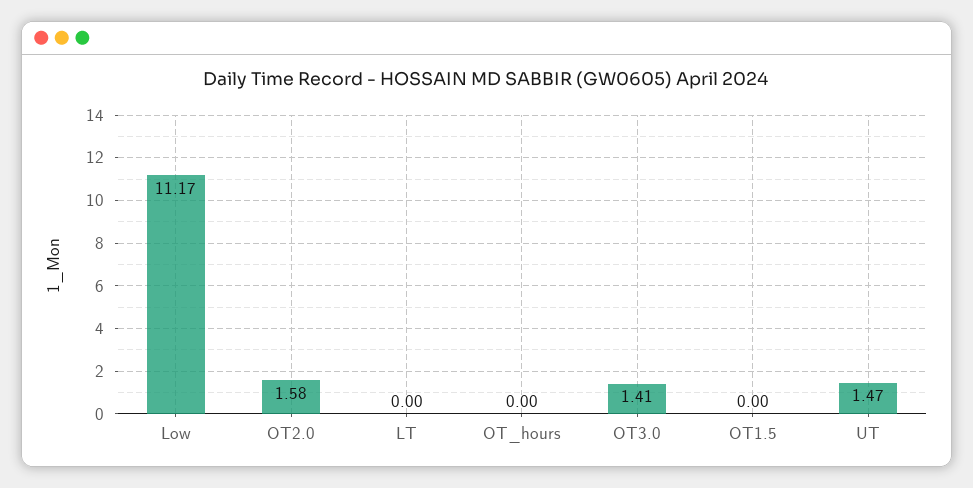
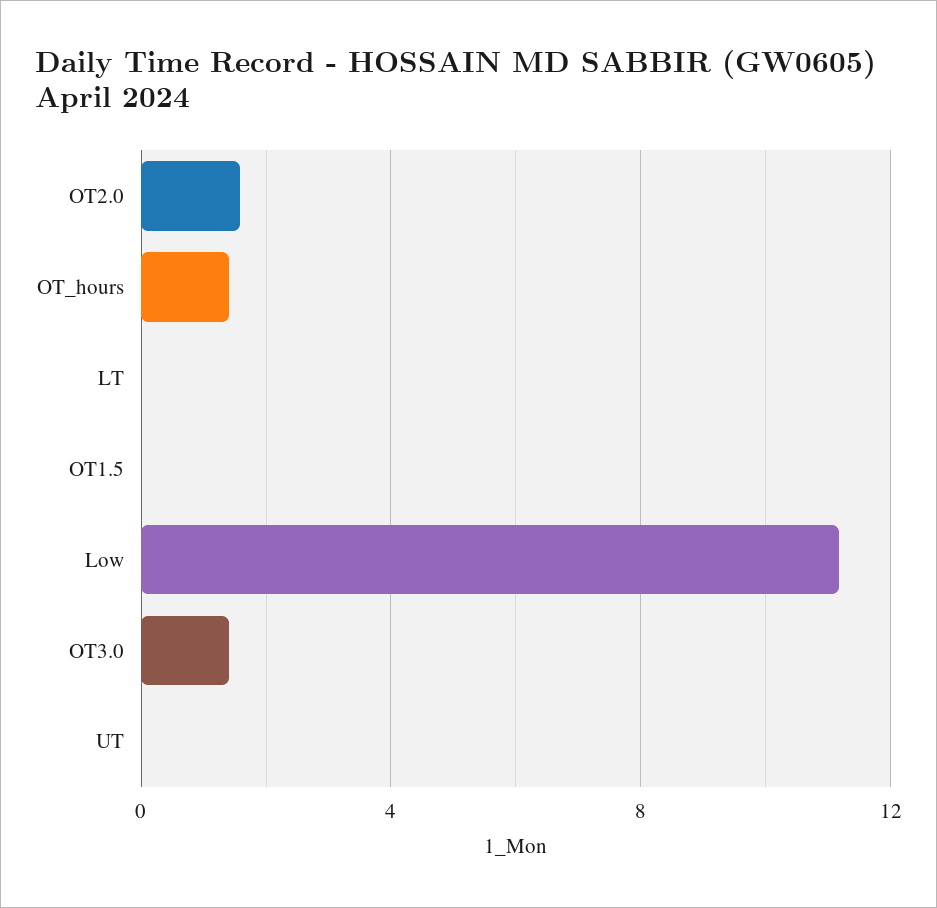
  {
    "Low": 11.17,
    "OT2.0": 1.58,
    "LT": 0,
-   "OT_hours": 0,
+   "OT_hours": 1.5,
    "OT3.0": 1.41,
    "OT1.5": 0,
-   "UT": 1.47
+   "UT": 0
  }

